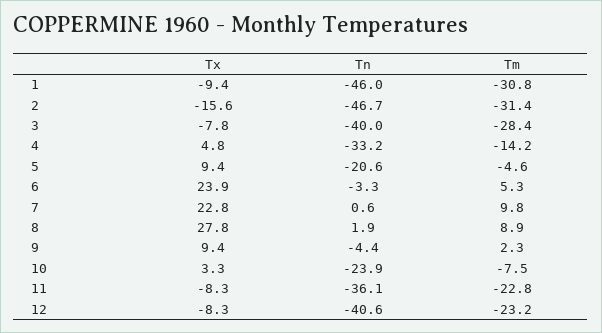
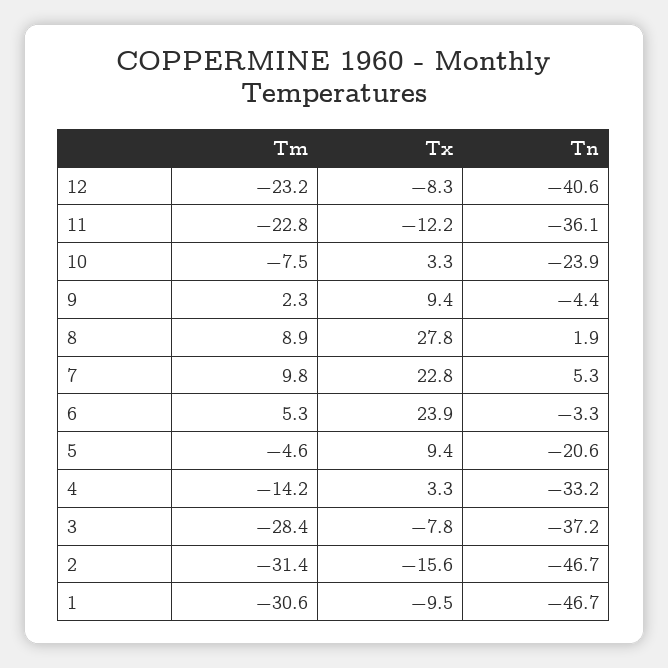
  {
    "Tx": {
-     "1": -9.4,
+     "1": -9.5,
      "2": -15.6,
      "3": -7.8,
-     "4": 4.8,
+     "4": 3.3,
      "5": 9.4,
      "6": 23.9,
      "7": 22.8,
      "8": 27.8,
      "9": 9.4,
      "10": 3.3,
-     "11": -8.3,
+     "11": -12.2,
      "12": -8.3
    },
    "Tn": {
-     "1": -46,
+     "1": -46.7,
      "2": -46.7,
-     "3": -40,
+     "3": -37.2,
      "4": -33.2,
      "5": -20.6,
      "6": -3.3,
-     "7": 0.6,
+     "7": 5.3,
      "8": 1.9,
      "9": -4.4,
      "10": -23.9,
      "11": -36.1,
      "12": -40.6
    },
    "Tm": {
-     "1": -30.8,
+     "1": -30.6,
      "2": -31.4,
      "3": -28.4,
      "4": -14.2,
      "5": -4.6,
      "6": 5.3,
      "7": 9.8,
      "8": 8.9,
      "9": 2.3,
      "10": -7.5,
      "11": -22.8,
      "12": -23.2
    }
  }

